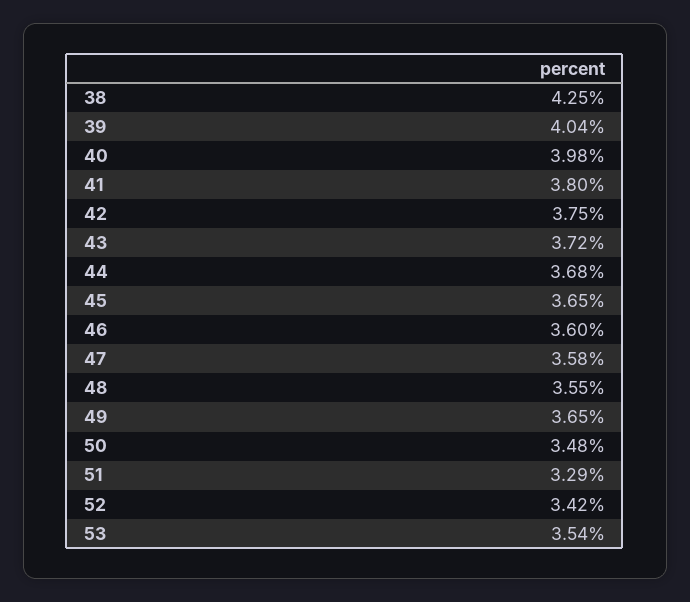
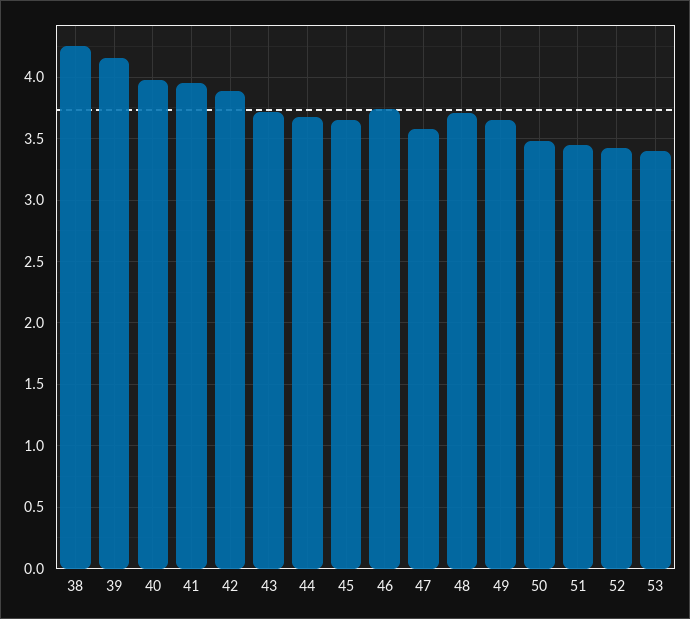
  {
    "38": 4.25,
-   "39": 4.04,
+   "39": 4.15,
    "40": 3.98,
-   "41": 3.8,
+   "41": 3.95,
-   "42": 3.75,
+   "42": 3.9,
    "43": 3.72,
    "44": 3.68,
    "45": 3.65,
-   "46": 3.6,
+   "46": 3.75,
    "47": 3.58,
-   "48": 3.55,
+   "48": 3.7,
    "49": 3.65,
    "50": 3.48,
-   "51": 3.29,
+   "51": 3.45,
    "52": 3.42,
-   "53": 3.54
+   "53": 3.4
  }

